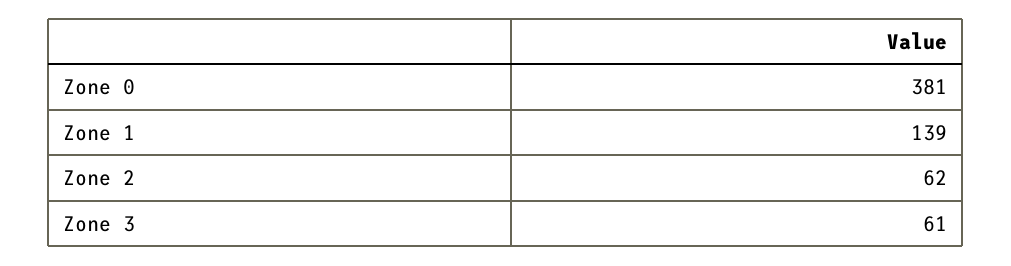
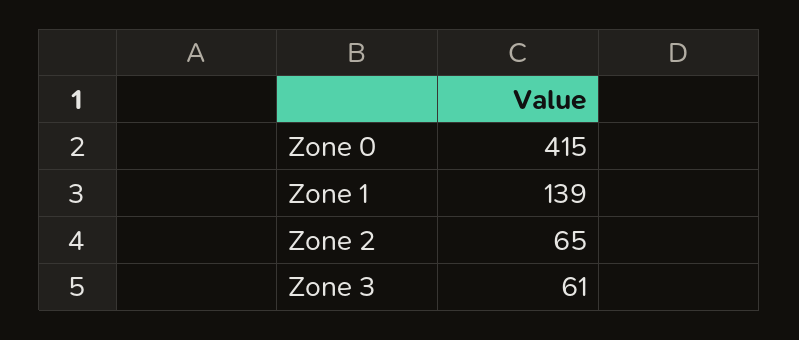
  {
-   "Zone 0": 381,
+   "Zone 0": 415,
    "Zone 1": 139,
-   "Zone 2": 62,
+   "Zone 2": 65,
    "Zone 3": 61
  }

